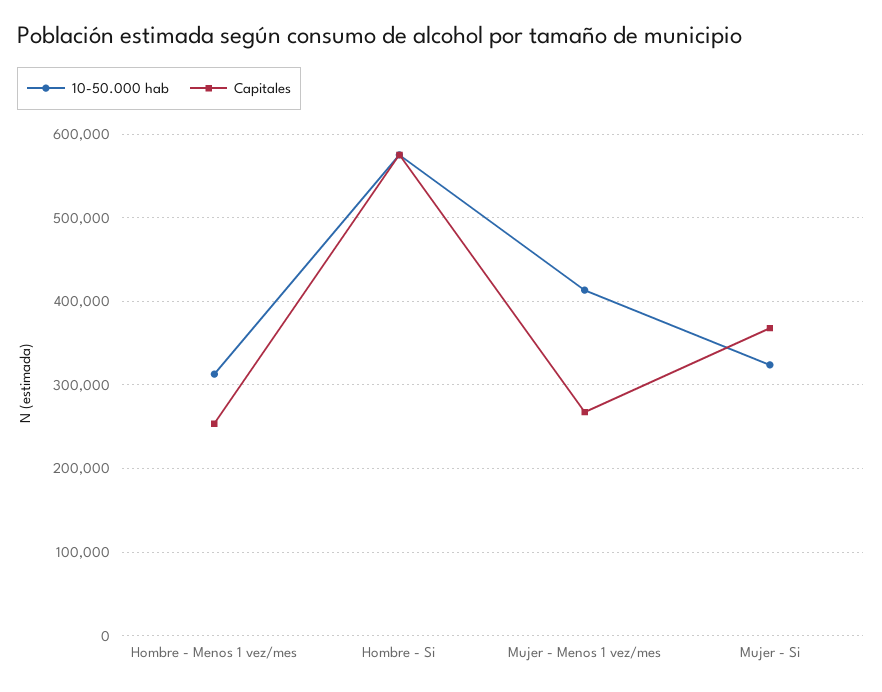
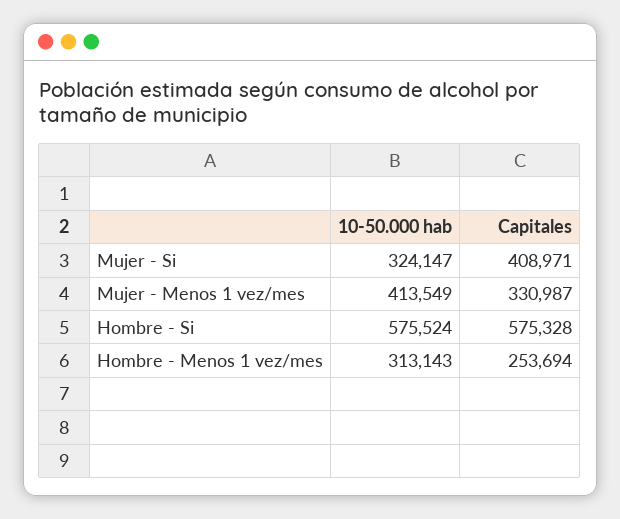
  {
    "10-50.000 hab": {
      "Hombre - Menos 1 vez/mes": 313143,
      "Hombre - Si": 575524,
      "Mujer - Menos 1 vez/mes": 413549,
      "Mujer - Si": 324147
    },
    "Capitales": {
      "Hombre - Menos 1 vez/mes": 253694,
      "Hombre - Si": 575328,
-     "Mujer - Menos 1 vez/mes": 270000,
+     "Mujer - Menos 1 vez/mes": 330987,
-     "Mujer - Si": 370000
+     "Mujer - Si": 408971
    }
  }

